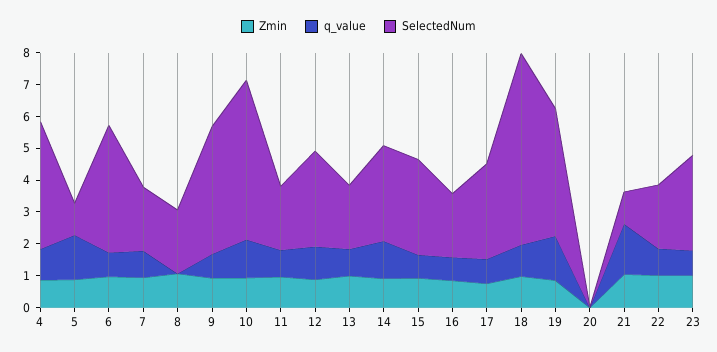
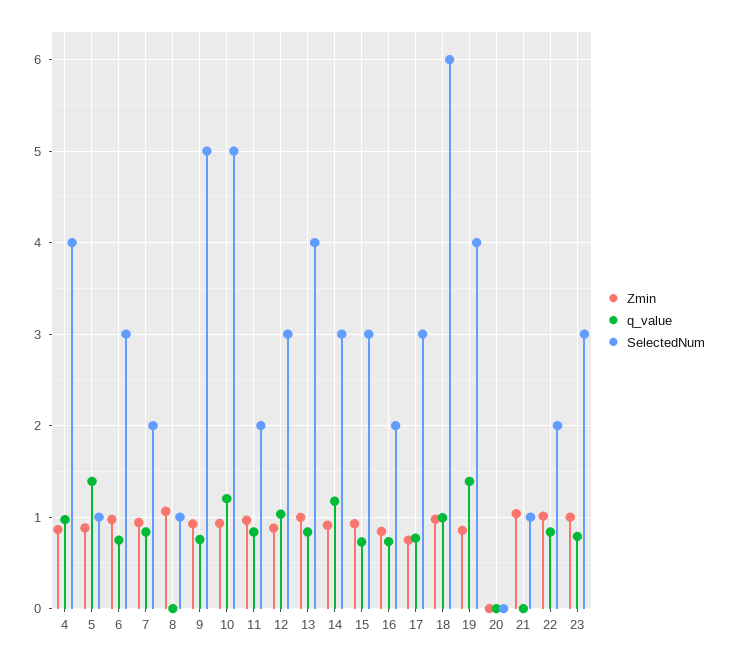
  {
    "Zmin": {
      "4": 0.9,
      "5": 0.9,
      "6": 1,
      "7": 0.9,
      "8": 1.1,
      "9": 0.9,
      "10": 0.9,
      "11": 1,
      "12": 0.9,
      "13": 1,
      "14": 0.9,
      "15": 0.9,
      "16": 0.8,
      "17": 0.7,
      "18": 1,
      "19": 0.9,
      "20": 0,
      "21": 1,
      "22": 1,
      "23": 1
    },
    "q_value": {
      "4": 1,
      "5": 1.4,
      "6": 0.7,
      "7": 0.8,
      "8": 0,
      "9": 0.8,
      "10": 1.2,
      "11": 0.8,
      "12": 1,
      "13": 0.8,
      "14": 1.2,
      "15": 0.7,
      "16": 0.7,
      "17": 0.8,
      "18": 1,
      "19": 1.4,
      "20": 0,
-     "21": 1.5,
+     "21": 0,
      "22": 0.8,
      "23": 0.8
    },
    "SelectedNum": {
      "4": 4,
      "5": 1,
-     "6": 4,
+     "6": 3,
      "7": 2,
-     "8": 2,
+     "8": 1,
-     "9": 4,
+     "9": 5,
      "10": 5,
      "11": 2,
      "12": 3,
-     "13": 2,
+     "13": 4,
      "14": 3,
      "15": 3,
      "16": 2,
      "17": 3,
      "18": 6,
      "19": 4,
      "20": 0,
      "21": 1,
      "22": 2,
      "23": 3
    }
  }

